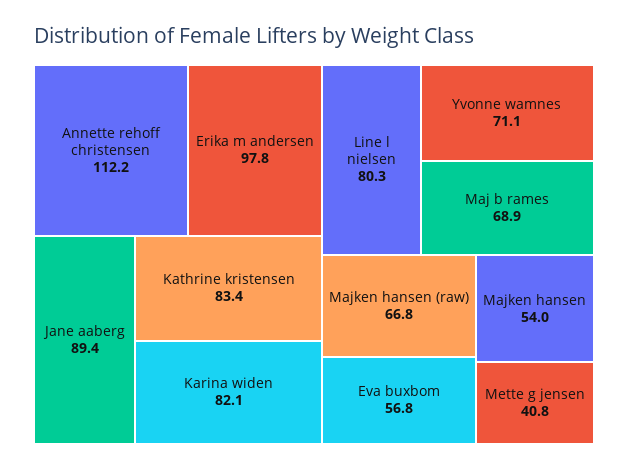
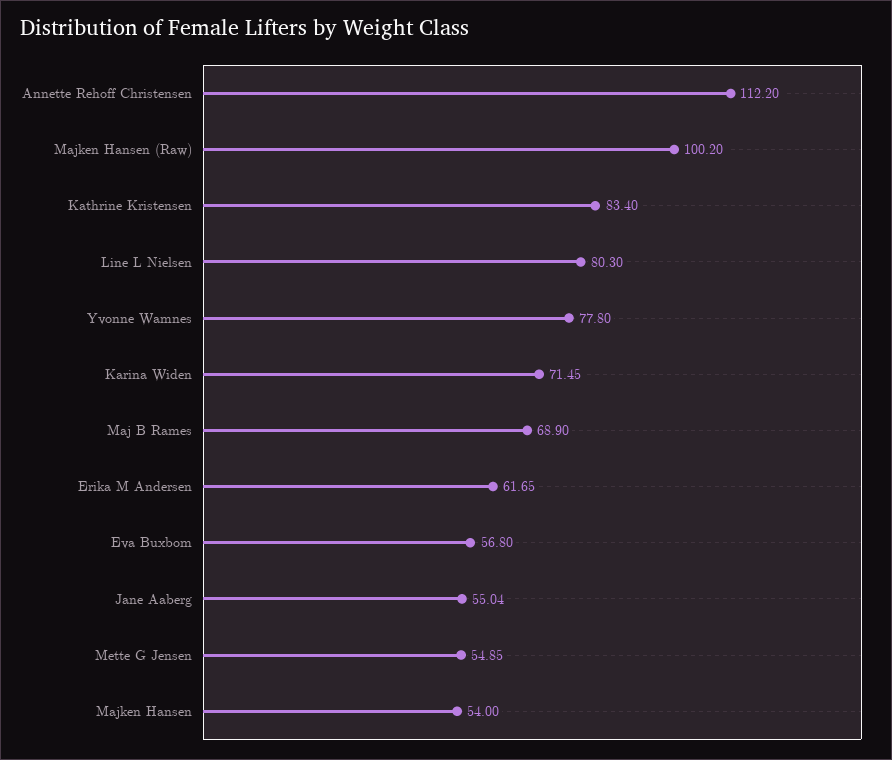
  {
    "Annette rehoff christensen": 112.2,
-   "Erika m andersen": 97.8,
+   "Erika m andersen": 61.65,
-   "Jane aaberg": 89.4,
+   "Jane aaberg": 55.04,
    "Kathrine kristensen": 83.4,
-   "Karina widen": 82.1,
+   "Karina widen": 71.45,
    "Line l nielsen": 80.3,
-   "Yvonne wamnes": 71.1,
+   "Yvonne wamnes": 77.8,
    "Maj b rames": 68.9,
-   "Majken hansen (raw)": 66.8,
+   "Majken hansen (raw)": 100.2,
    "Eva buxbom": 56.8,
    "Majken hansen": 54,
-   "Mette g jensen": 40.8
+   "Mette g jensen": 54.85
  }

